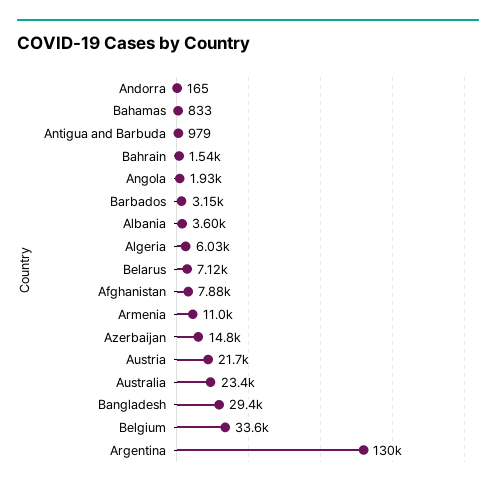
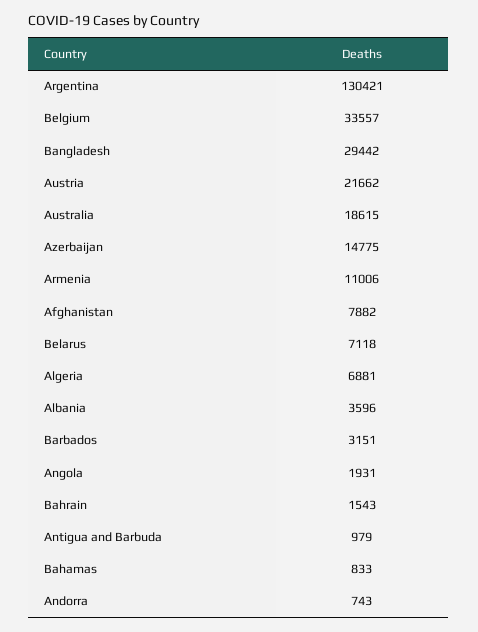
  {
-   "Andorra": 165,
+   "Andorra": 743,
    "Bahamas": 833,
    "Antigua and Barbuda": 979,
    "Bahrain": 1543,
    "Angola": 1931,
    "Barbados": 3151,
    "Albania": 3596,
-   "Algeria": 6030,
+   "Algeria": 6881,
    "Belarus": 7118,
    "Afghanistan": 7882,
    "Armenia": 11006,
    "Azerbaijan": 14775,
    "Austria": 21662,
-   "Australia": 23400,
+   "Australia": 18615,
    "Bangladesh": 29442,
    "Belgium": 33557,
    "Argentina": 130421
  }

